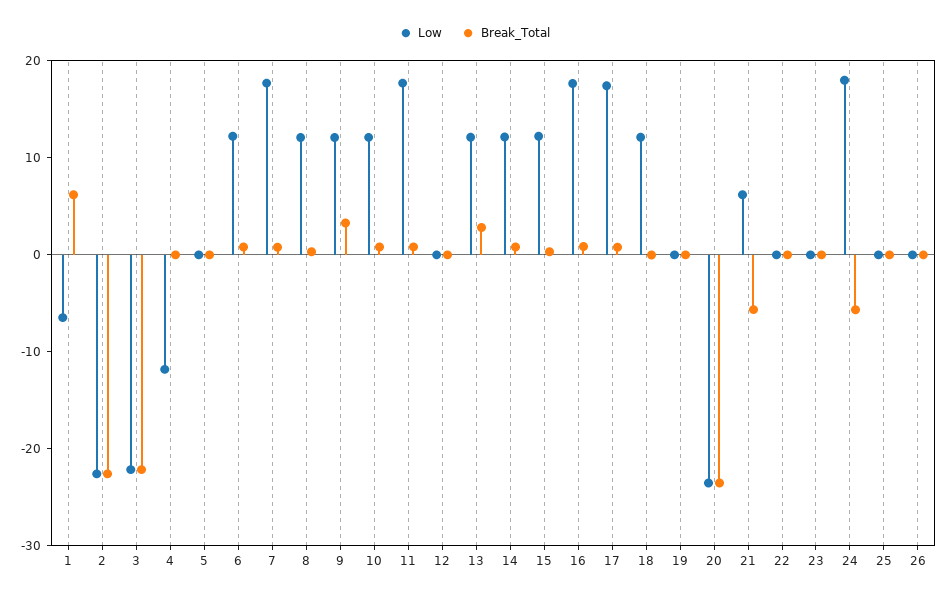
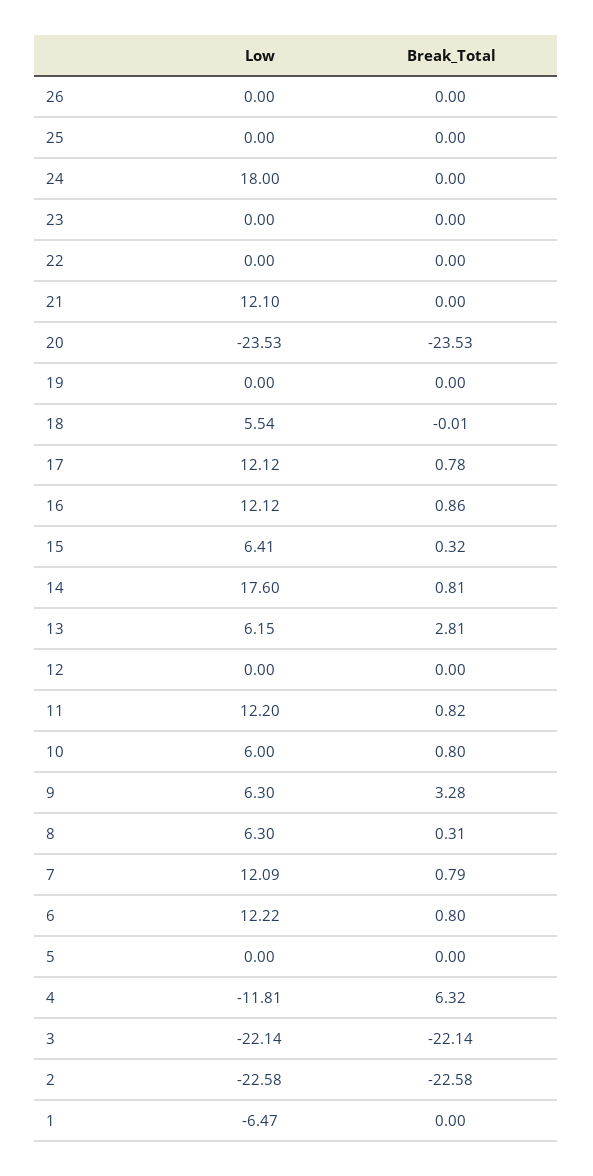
  {
    "Low": {
      "1": -6.47,
      "2": -22.58,
      "3": -22.14,
      "4": -11.81,
      "5": 0,
      "6": 12.22,
-     "7": 18,
+     "7": 12.09,
-     "8": 12,
+     "8": 6.3,
-     "9": 12,
+     "9": 6.3,
-     "10": 12,
+     "10": 6,
-     "11": 18,
+     "11": 12.2,
      "12": 0,
-     "13": 12,
+     "13": 6.15,
-     "14": 12,
+     "14": 17.6,
-     "15": 12,
+     "15": 6.41,
-     "16": 18,
+     "16": 12.12,
-     "17": 18,
+     "17": 12.12,
-     "18": 12,
+     "18": 5.54,
      "19": 0,
      "20": -23.53,
-     "21": 6,
+     "21": 12.1,
      "22": 0,
      "23": 0,
      "24": 18,
      "25": 0,
      "26": 0
    },
    "Break_Total": {
-     "1": 6,
+     "1": 0,
      "2": -22.58,
      "3": -22.14,
-     "4": 0,
+     "4": 6.32,
      "5": 0,
      "6": 0.8,
      "7": 0.79,
      "8": 0.31,
      "9": 3.28,
      "10": 0.8,
      "11": 0.82,
      "12": 0,
      "13": 2.81,
      "14": 0.81,
      "15": 0.32,
      "16": 0.86,
      "17": 0.78,
      "18": -0.01,
      "19": 0,
      "20": -23.53,
-     "21": -6,
+     "21": 0,
      "22": 0,
      "23": 0,
-     "24": -6,
+     "24": 0,
      "25": 0,
      "26": 0
    }
  }

